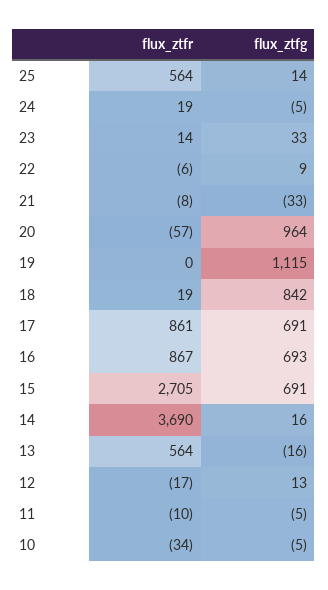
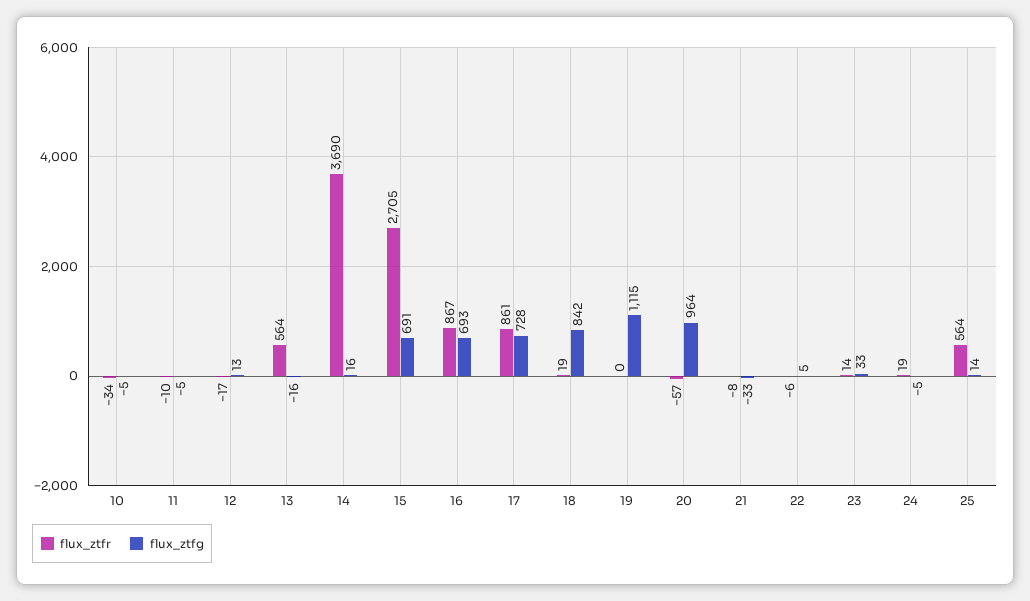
  {
    "flux_ztfr": {
      "25": 564,
      "24": 19,
      "23": 14,
      "22": -6,
      "21": -8,
      "20": -57,
      "19": 0,
      "18": 19,
      "17": 861,
      "16": 867,
      "15": 2705,
      "14": 3690,
      "13": 564,
      "12": -17,
      "11": -10,
      "10": -34
    },
    "flux_ztfg": {
      "25": 14,
      "24": -5,
      "23": 33,
-     "22": 9,
+     "22": 5,
      "21": -33,
      "20": 964,
      "19": 1115,
      "18": 842,
-     "17": 691,
+     "17": 728,
      "16": 693,
      "15": 691,
      "14": 16,
      "13": -16,
      "12": 13,
      "11": -5,
      "10": -5
    }
  }

